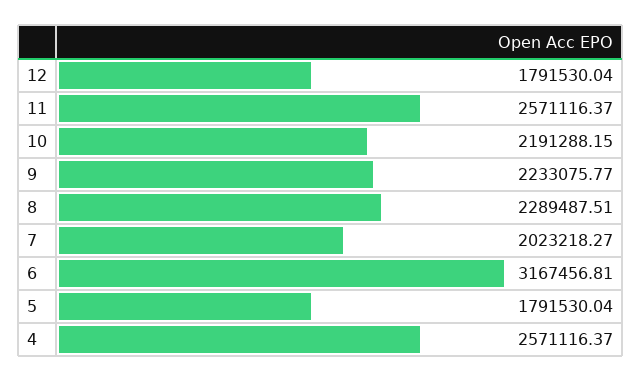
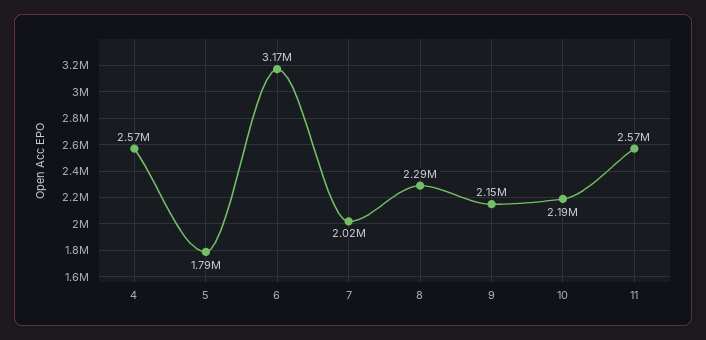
  {
-   "12": 1791530.04,
    "11": 2571116.37,
    "10": 2191288.15,
-   "9": 2233075.77,
+   "9": 2150000,
    "8": 2289487.51,
    "7": 2023218.27,
    "6": 3167456.81,
    "5": 1791530.04,
    "4": 2571116.37
  }

